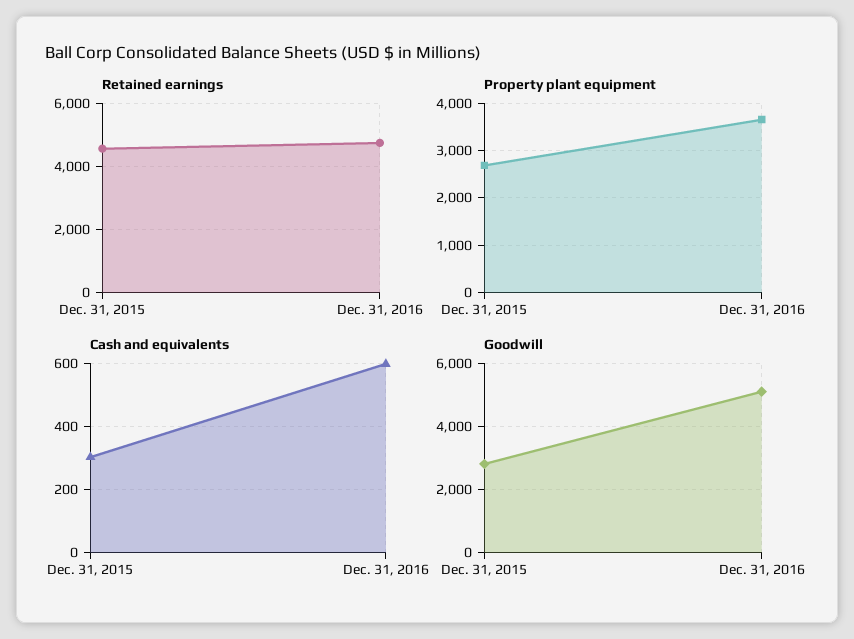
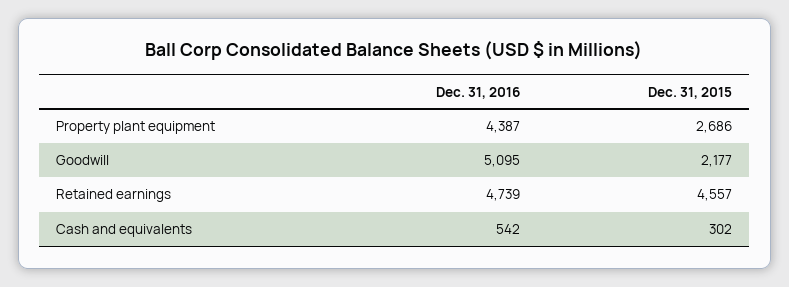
  {
    "Retained earnings": {
      "Dec. 31, 2015": 4557,
      "Dec. 31, 2016": 4739
    },
    "Property plant equipment": {
      "Dec. 31, 2015": 2686,
-     "Dec. 31, 2016": 3600
+     "Dec. 31, 2016": 4387
    },
    "Cash and equivalents": {
      "Dec. 31, 2015": 302,
-     "Dec. 31, 2016": 600
+     "Dec. 31, 2016": 542
    },
    "Goodwill": {
-     "Dec. 31, 2015": 2800,
+     "Dec. 31, 2015": 2177,
      "Dec. 31, 2016": 5095
    }
  }

